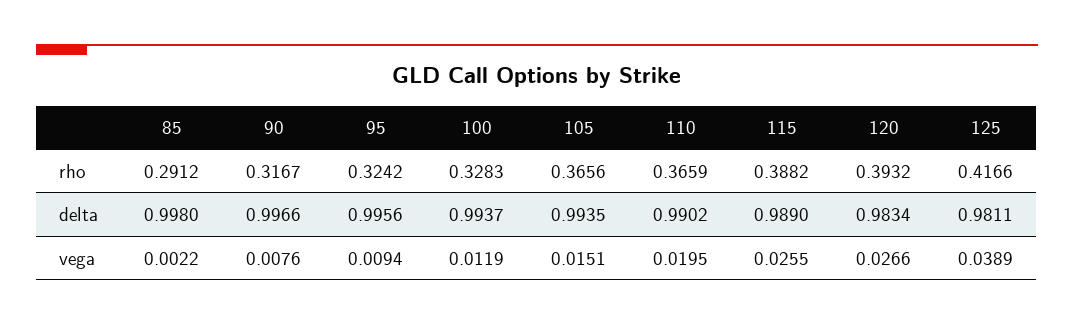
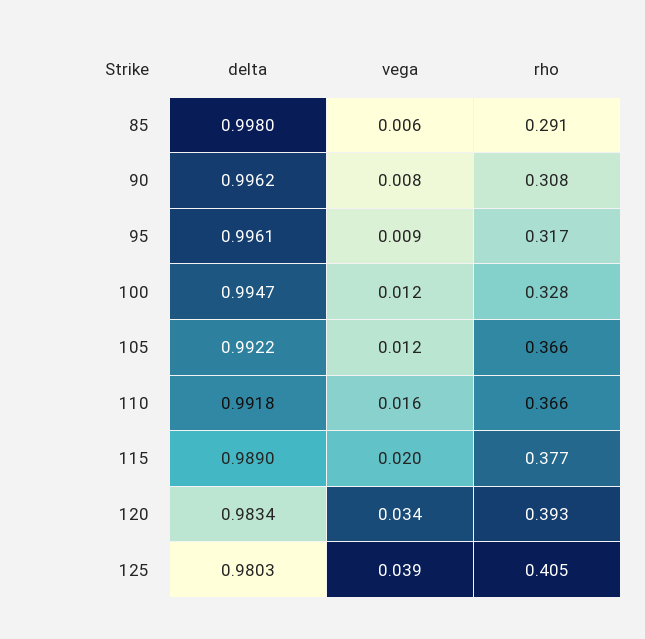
  {
    "85": {
      "rho": 0.2912,
      "delta": 0.998,
-     "vega": 0.0022
+     "vega": 0.006
    },
    "90": {
-     "rho": 0.3167,
+     "rho": 0.308,
-     "delta": 0.9966,
+     "delta": 0.9962,
      "vega": 0.0076
    },
    "95": {
-     "rho": 0.3242,
+     "rho": 0.317,
-     "delta": 0.9956,
+     "delta": 0.9961,
      "vega": 0.0094
    },
    "100": {
      "rho": 0.3283,
-     "delta": 0.9937,
+     "delta": 0.9947,
      "vega": 0.0119
    },
    "105": {
      "rho": 0.3656,
-     "delta": 0.9935,
+     "delta": 0.9922,
-     "vega": 0.0151
+     "vega": 0.012
    },
    "110": {
      "rho": 0.3659,
-     "delta": 0.9902,
+     "delta": 0.9918,
-     "vega": 0.0195
+     "vega": 0.016
    },
    "115": {
-     "rho": 0.3882,
+     "rho": 0.377,
      "delta": 0.989,
-     "vega": 0.0255
+     "vega": 0.02
    },
    "120": {
      "rho": 0.3932,
      "delta": 0.9834,
-     "vega": 0.0266
+     "vega": 0.034
    },
    "125": {
-     "rho": 0.4166,
+     "rho": 0.405,
-     "delta": 0.9811,
+     "delta": 0.9803,
      "vega": 0.0389
    }
  }

